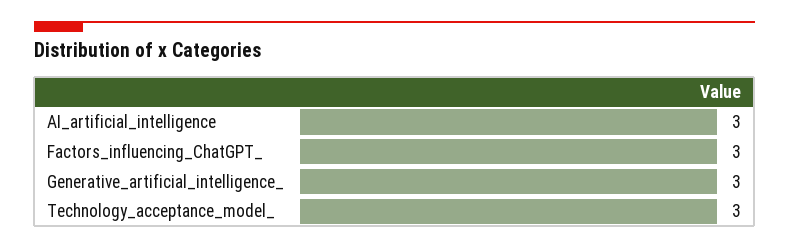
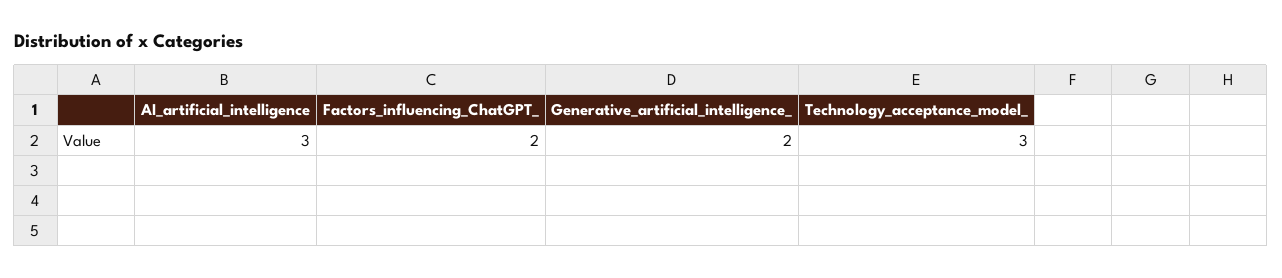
  {
    "AI_artificial_intelligence": 3,
-   "Factors_influencing_ChatGPT_": 3,
+   "Factors_influencing_ChatGPT_": 2,
-   "Generative_artificial_intelligence_": 3,
+   "Generative_artificial_intelligence_": 2,
    "Technology_acceptance_model_": 3
  }

